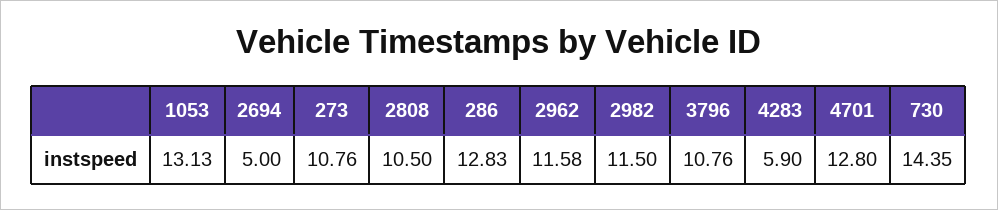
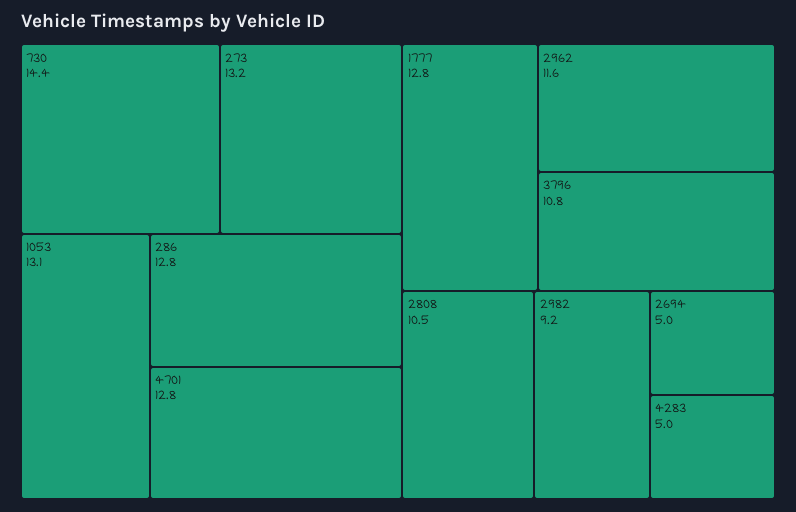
  {
    "1053": 13.13,
    "2694": 5,
-   "273": 10.76,
+   "273": 13.2,
    "2808": 10.5,
    "286": 12.83,
    "2962": 11.58,
-   "2982": 11.5,
+   "2982": 9.2,
    "3796": 10.76,
-   "4283": 5.9,
+   "4283": 5,
    "4701": 12.8,
-   "730": 14.35
+   "730": 14.35,
+   "1777": 12.8
  }

